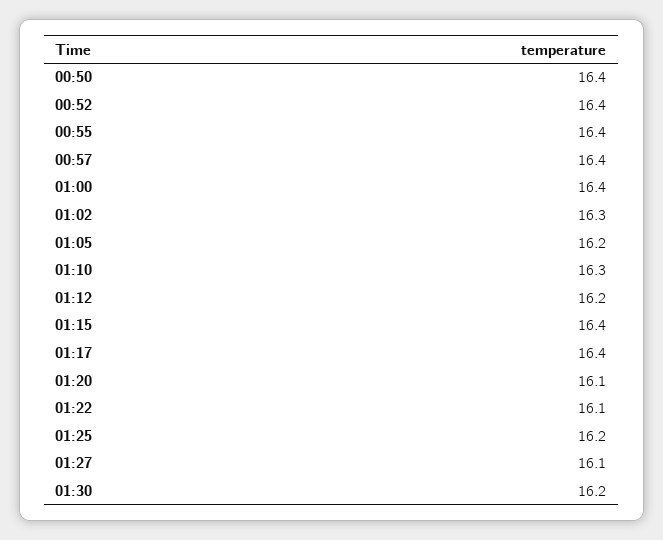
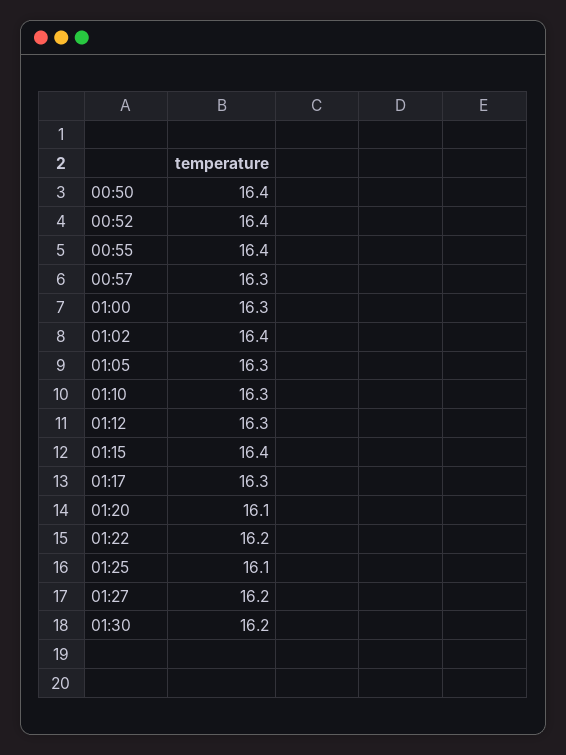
  {
    "00:50": 16.4,
    "00:52": 16.4,
    "00:55": 16.4,
-   "00:57": 16.4,
+   "00:57": 16.3,
-   "01:00": 16.4,
+   "01:00": 16.3,
-   "01:02": 16.3,
+   "01:02": 16.4,
-   "01:05": 16.2,
+   "01:05": 16.3,
    "01:10": 16.3,
-   "01:12": 16.2,
+   "01:12": 16.3,
    "01:15": 16.4,
-   "01:17": 16.4,
+   "01:17": 16.3,
    "01:20": 16.1,
-   "01:22": 16.1,
+   "01:22": 16.2,
-   "01:25": 16.2,
+   "01:25": 16.1,
-   "01:27": 16.1,
+   "01:27": 16.2,
    "01:30": 16.2
  }

